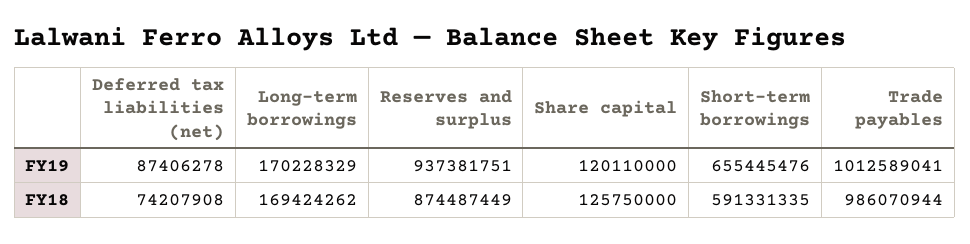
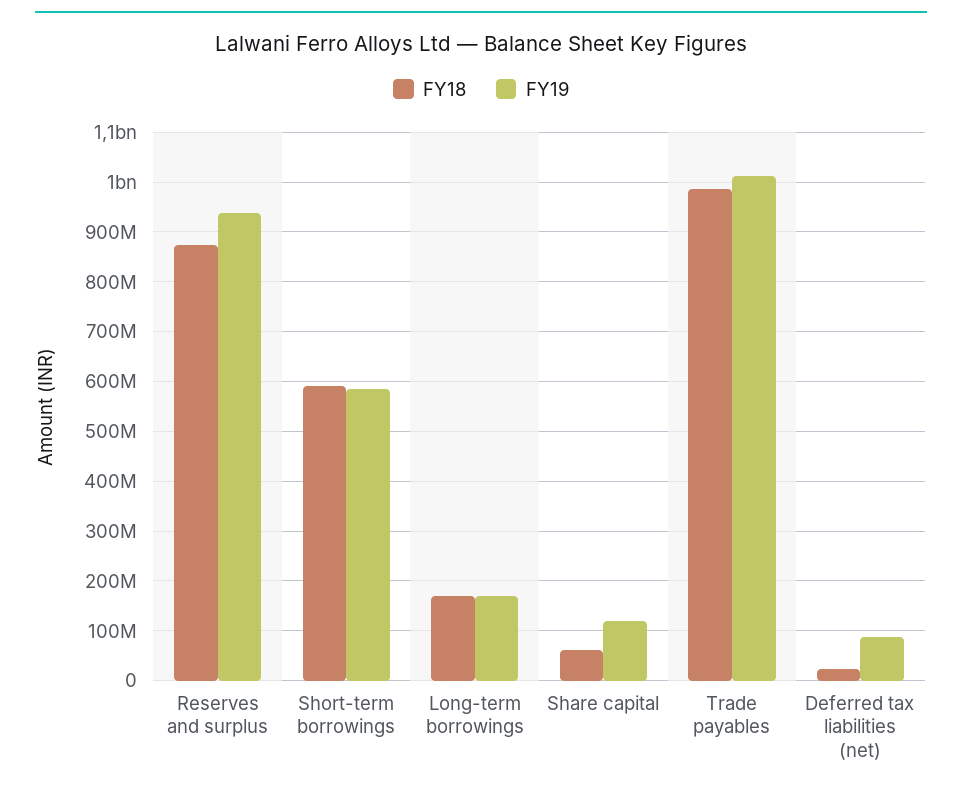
  {
    "FY19": {
      "Deferred tax liabilities (net)": 87406278,
      "Long-term borrowings": 170228329,
      "Reserves and surplus": 937381751,
      "Share capital": 120110000,
-     "Short-term borrowings": 655445476,
+     "Short-term borrowings": 580000000,
      "Trade payables": 1012589041
    },
    "FY18": {
-     "Deferred tax liabilities (net)": 74207908,
+     "Deferred tax liabilities (net)": 20000000,
      "Long-term borrowings": 169424262,
      "Reserves and surplus": 874487449,
-     "Share capital": 125750000,
+     "Share capital": 60000000,
      "Short-term borrowings": 591331335,
      "Trade payables": 986070944
    }
  }

